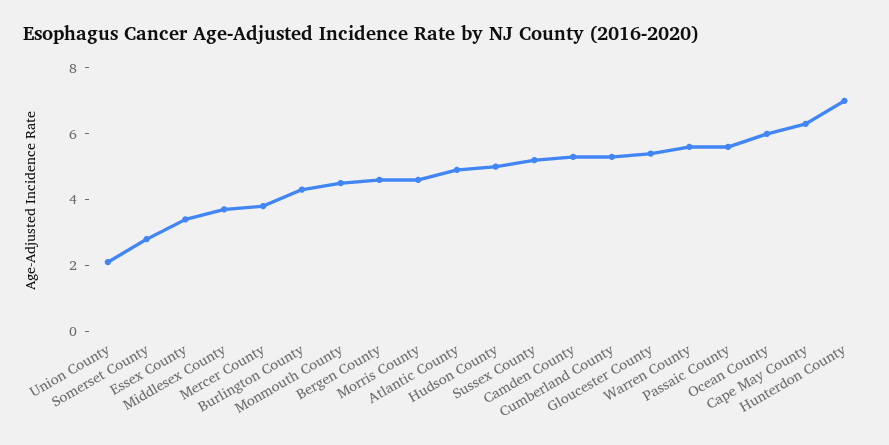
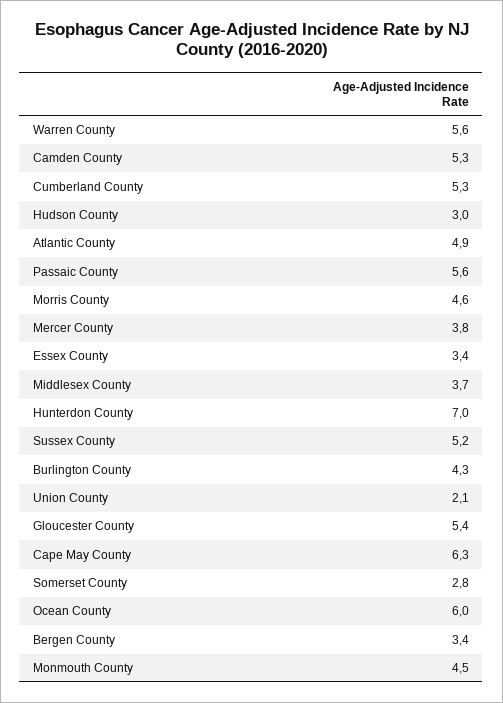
  {
    "Union County": 2.1,
    "Somerset County": 2.8,
    "Essex County": 3.4,
    "Middlesex County": 3.7,
    "Mercer County": 3.8,
    "Burlington County": 4.3,
    "Monmouth County": 4.5,
-   "Bergen County": 4.5,
+   "Bergen County": 3.4,
    "Morris County": 4.6,
    "Atlantic County": 4.9,
-   "Hudson County": 5,
+   "Hudson County": 3,
    "Sussex County": 5.2,
    "Camden County": 5.3,
    "Cumberland County": 5.3,
    "Gloucester County": 5.4,
    "Warren County": 5.6,
    "Passaic County": 5.6,
    "Ocean County": 6,
    "Cape May County": 6.3,
    "Hunterdon County": 7
  }

